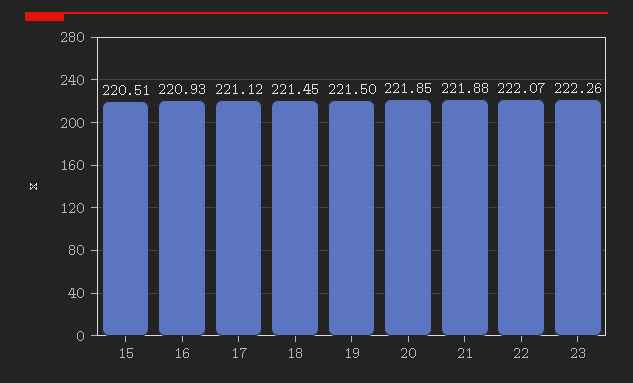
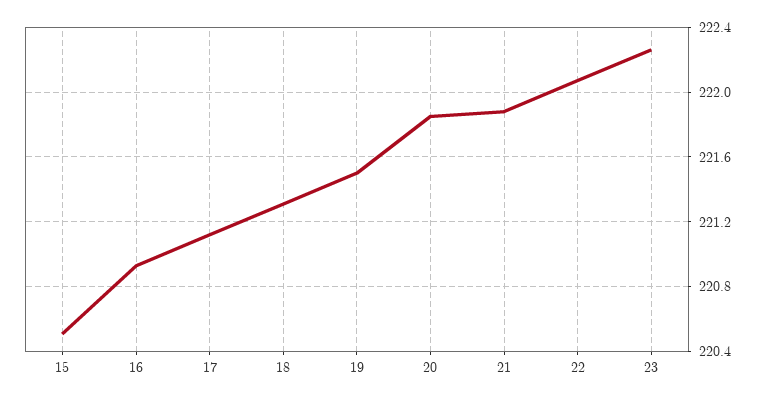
  {
    "15": 220.51,
    "16": 220.93,
    "17": 221.12,
-   "18": 221.45,
+   "18": 221.3,
    "19": 221.5,
    "20": 221.85,
    "21": 221.88,
    "22": 222.07,
    "23": 222.26
  }

